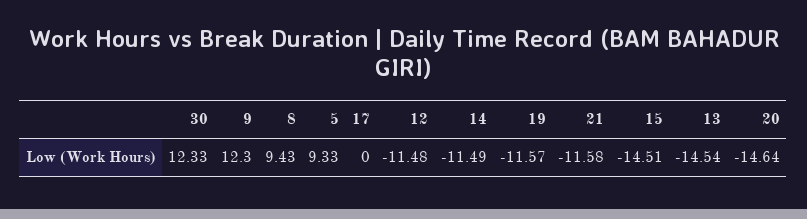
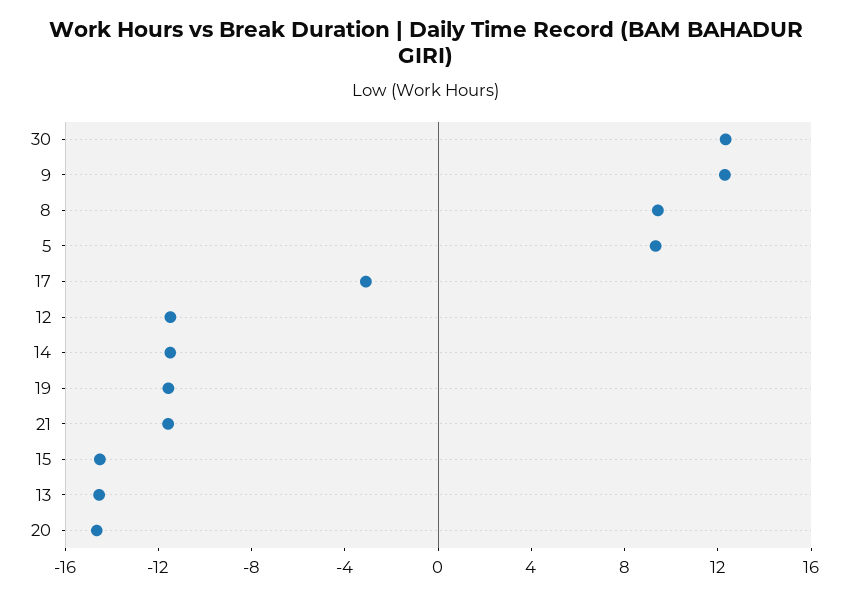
  {
    "30": 12.33,
    "9": 12.3,
    "8": 9.43,
    "5": 9.33,
-   "17": 0,
+   "17": -3,
    "12": -11.48,
    "14": -11.49,
    "19": -11.57,
    "21": -11.58,
    "15": -14.51,
    "13": -14.54,
    "20": -14.64
  }

